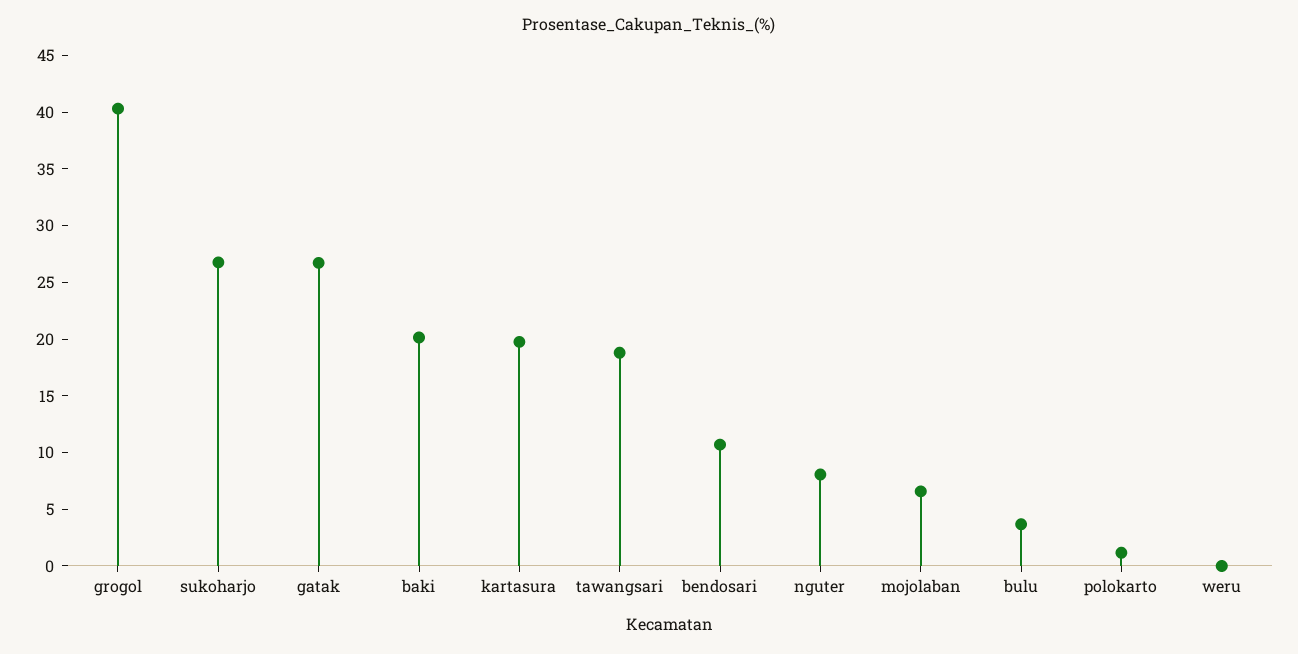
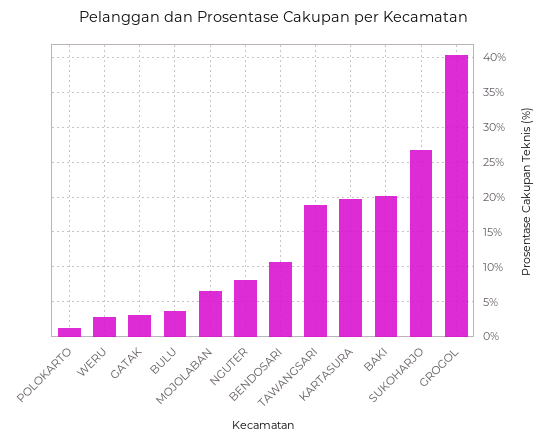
  {
    "grogol": 40,
    "sukoharjo": 27,
-   "gatak": 27,
+   "gatak": 3,
    "baki": 20,
    "kartasura": 20,
    "tawangsari": 19,
    "bendosari": 11,
    "nguter": 8,
    "mojolaban": 7,
    "bulu": 4,
    "polokarto": 1,
-   "weru": 0
+   "weru": 3
  }

